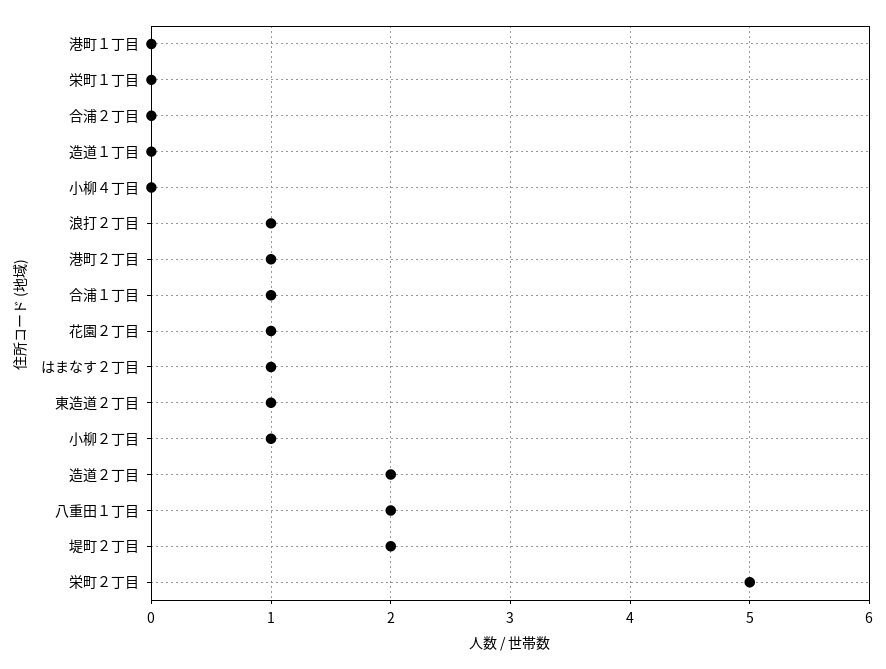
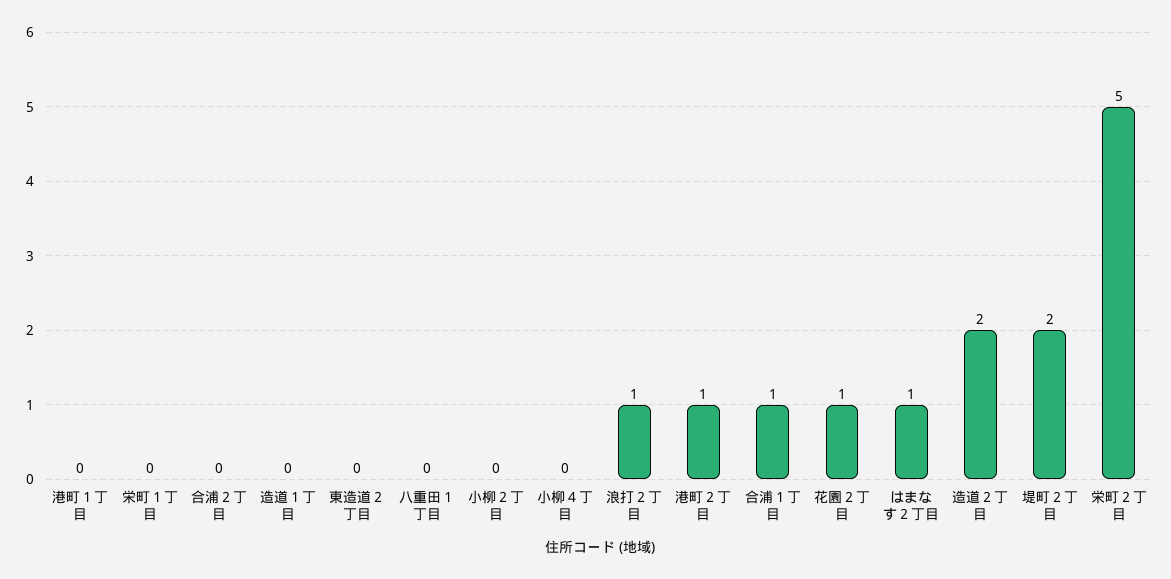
  {
    "港町１丁目": 0,
    "栄町１丁目": 0,
    "合浦２丁目": 0,
    "造道１丁目": 0,
    "小柳４丁目": 0,
    "浪打２丁目": 1,
    "港町２丁目": 1,
    "合浦１丁目": 1,
    "花園２丁目": 1,
    "はまなす２丁目": 1,
-   "東造道２丁目": 1,
+   "東造道２丁目": 0,
-   "小柳２丁目": 1,
+   "小柳２丁目": 0,
    "造道２丁目": 2,
-   "八重田１丁目": 2,
+   "八重田１丁目": 0,
    "堤町２丁目": 2,
    "栄町２丁目": 5
  }

